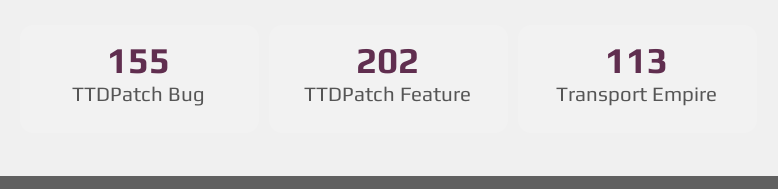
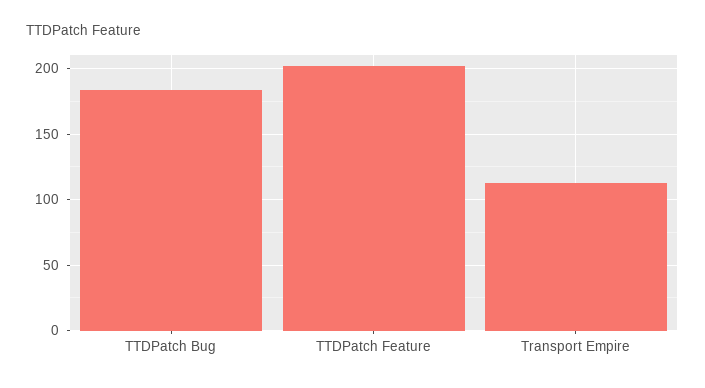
  {
-   "TTDPatch Bug": 155,
+   "TTDPatch Bug": 185,
    "TTDPatch Feature": 202,
    "Transport Empire": 113
  }

